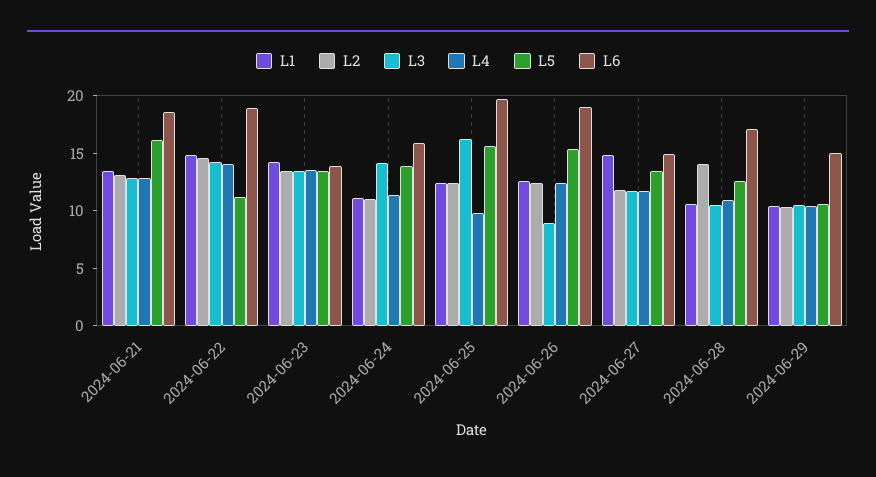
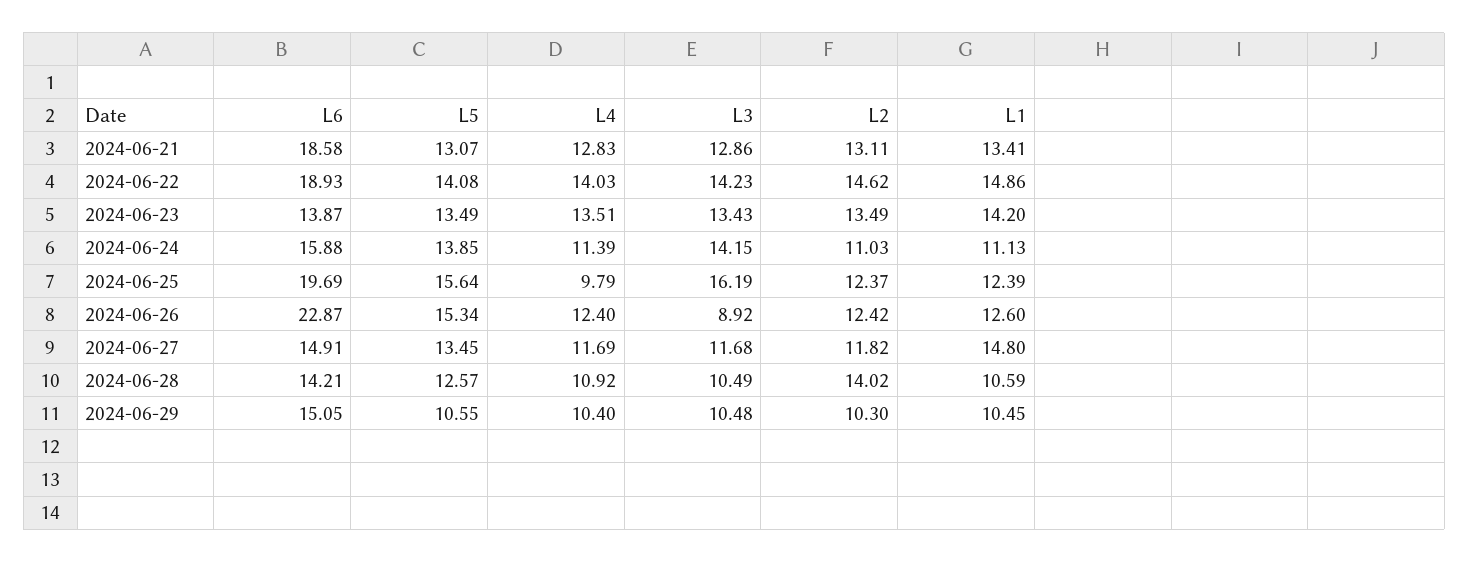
  {
    "L1": {
      "2024-06-21": 13.41,
      "2024-06-22": 14.86,
      "2024-06-23": 14.2,
      "2024-06-24": 11.13,
      "2024-06-25": 12.39,
      "2024-06-26": 12.6,
      "2024-06-27": 14.8,
      "2024-06-28": 10.59,
      "2024-06-29": 10.45
    },
    "L2": {
      "2024-06-21": 13.11,
      "2024-06-22": 14.62,
      "2024-06-23": 13.49,
      "2024-06-24": 11.03,
      "2024-06-25": 12.37,
      "2024-06-26": 12.42,
      "2024-06-27": 11.82,
      "2024-06-28": 14.02,
      "2024-06-29": 10.3
    },
    "L3": {
      "2024-06-21": 12.86,
      "2024-06-22": 14.23,
      "2024-06-23": 13.43,
      "2024-06-24": 14.15,
      "2024-06-25": 16.19,
      "2024-06-26": 8.92,
      "2024-06-27": 11.68,
      "2024-06-28": 10.49,
      "2024-06-29": 10.48
    },
    "L4": {
      "2024-06-21": 12.83,
      "2024-06-22": 14.03,
      "2024-06-23": 13.51,
      "2024-06-24": 11.39,
      "2024-06-25": 9.79,
      "2024-06-26": 12.4,
      "2024-06-27": 11.69,
      "2024-06-28": 10.92,
      "2024-06-29": 10.4
    },
    "L5": {
-     "2024-06-21": 16,
+     "2024-06-21": 13.07,
-     "2024-06-22": 11,
+     "2024-06-22": 14.08,
      "2024-06-23": 13.49,
      "2024-06-24": 13.85,
      "2024-06-25": 15.64,
      "2024-06-26": 15.34,
      "2024-06-27": 13.45,
      "2024-06-28": 12.57,
      "2024-06-29": 10.55
    },
    "L6": {
      "2024-06-21": 18.58,
      "2024-06-22": 18.93,
      "2024-06-23": 13.87,
      "2024-06-24": 15.88,
      "2024-06-25": 19.69,
-     "2024-06-26": 19,
+     "2024-06-26": 22.87,
      "2024-06-27": 14.91,
-     "2024-06-28": 17,
+     "2024-06-28": 14.21,
      "2024-06-29": 15.05
    }
  }

